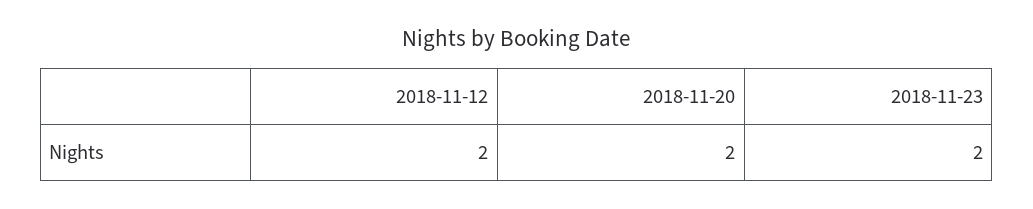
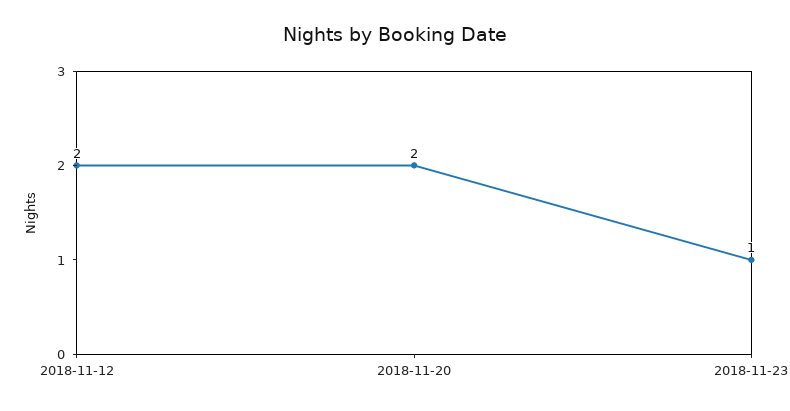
  {
    "2018-11-12": 2,
    "2018-11-20": 2,
-   "2018-11-23": 2
+   "2018-11-23": 1
  }

